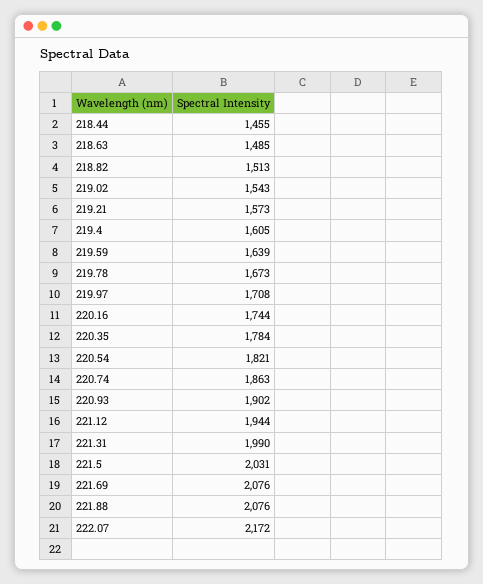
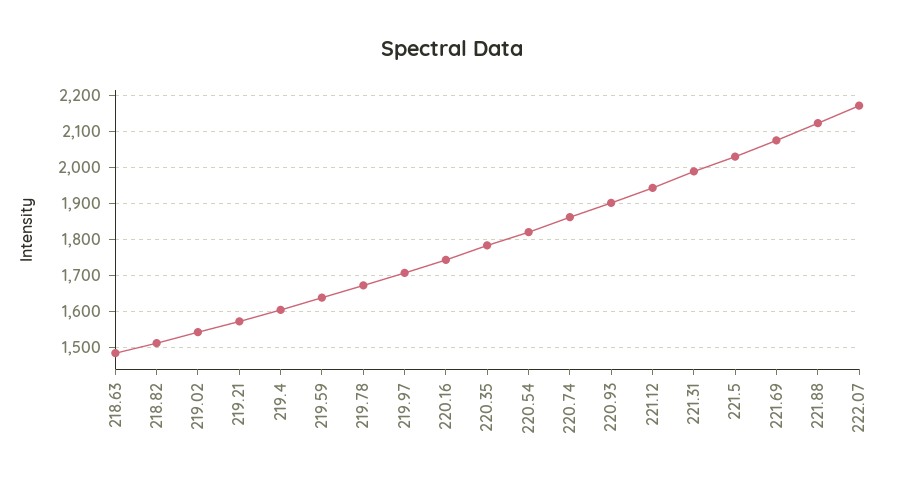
  {
-   "218.44": 1455,
    "218.63": 1485,
    "218.82": 1513,
    "219.02": 1543,
    "219.21": 1573,
    "219.4": 1605,
    "219.59": 1639,
    "219.78": 1673,
    "219.97": 1708,
    "220.16": 1744,
    "220.35": 1784,
    "220.54": 1821,
    "220.74": 1863,
    "220.93": 1902,
    "221.12": 1944,
    "221.31": 1990,
    "221.5": 2031,
    "221.69": 2076,
-   "221.88": 2076,
+   "221.88": 2120,
    "222.07": 2172
  }

